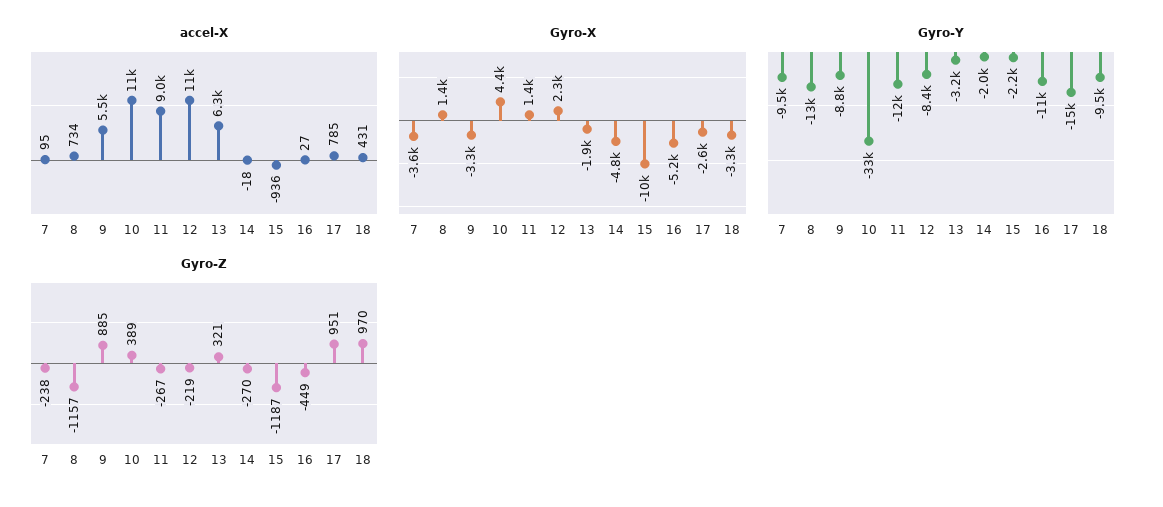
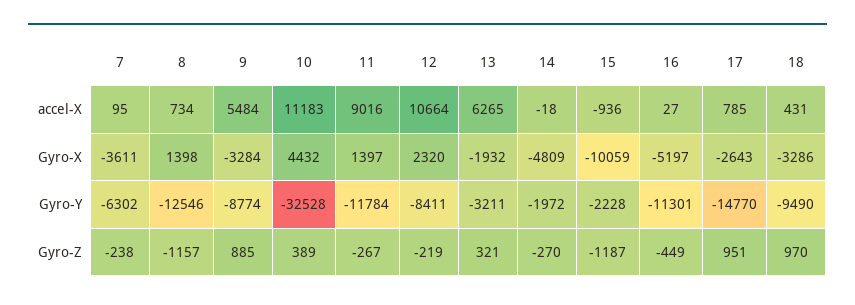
  {
    "accel-X": {
      "7": 95,
      "8": 734,
      "9": 5484,
      "10": 11183,
      "11": 9016,
      "12": 10664,
      "13": 6265,
      "14": -18,
      "15": -936,
      "16": 27,
      "17": 785,
      "18": 431
    },
    "Gyro-X": {
      "7": -3611,
      "8": 1398,
      "9": -3284,
      "10": 4432,
      "11": 1397,
      "12": 2320,
      "13": -1932,
      "14": -4809,
      "15": -10059,
      "16": -5197,
      "17": -2643,
      "18": -3286
    },
    "Gyro-Y": {
-     "7": -9500,
+     "7": -6302,
      "8": -12546,
      "9": -8774,
      "10": -32528,
      "11": -11784,
      "12": -8411,
      "13": -3211,
      "14": -1972,
      "15": -2228,
      "16": -11301,
      "17": -14770,
      "18": -9490
    },
    "Gyro-Z": {
      "7": -238,
      "8": -1157,
      "9": 885,
      "10": 389,
      "11": -267,
      "12": -219,
      "13": 321,
      "14": -270,
      "15": -1187,
      "16": -449,
      "17": 951,
      "18": 970
    }
  }

